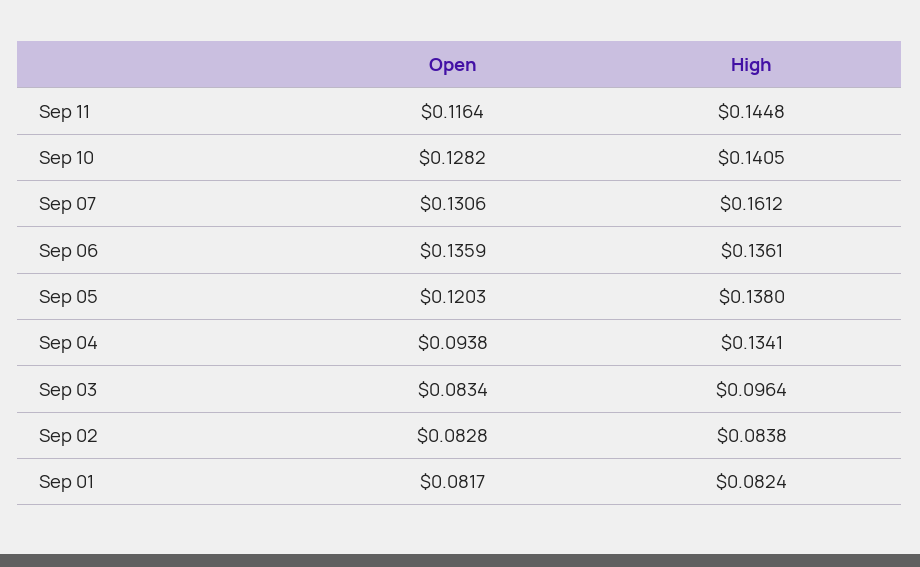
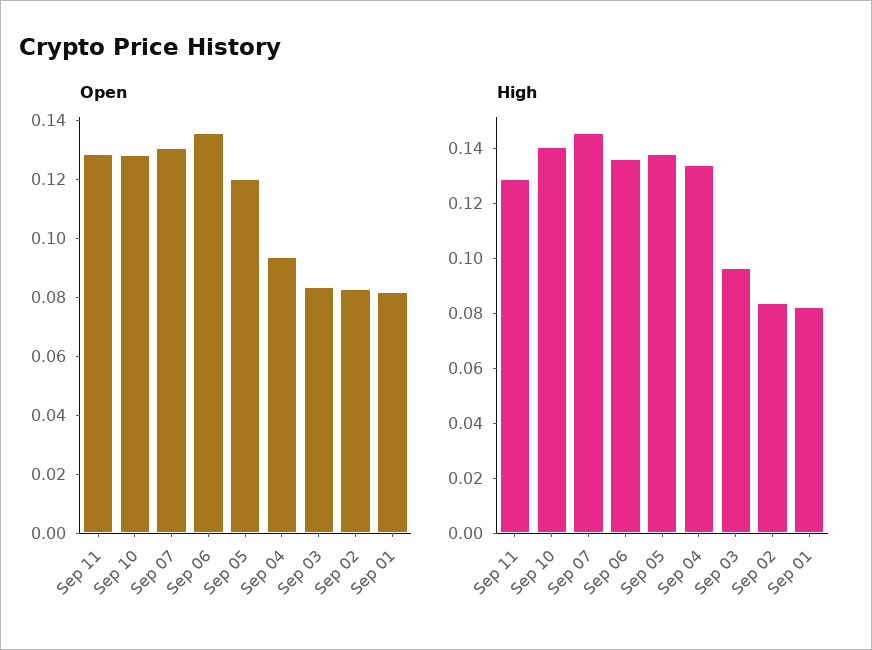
  {
    "Open": {
-     "Sep 11": 0.1164,
+     "Sep 11": 0.13,
      "Sep 10": 0.1282,
      "Sep 07": 0.1306,
      "Sep 06": 0.1359,
      "Sep 05": 0.1203,
      "Sep 04": 0.0938,
      "Sep 03": 0.0834,
      "Sep 02": 0.0828,
      "Sep 01": 0.0817
    },
    "High": {
-     "Sep 11": 0.1448,
+     "Sep 11": 0.13,
      "Sep 10": 0.1405,
-     "Sep 07": 0.1612,
+     "Sep 07": 0.145,
      "Sep 06": 0.1361,
      "Sep 05": 0.138,
      "Sep 04": 0.1341,
      "Sep 03": 0.0964,
      "Sep 02": 0.0838,
      "Sep 01": 0.0824
    }
  }

